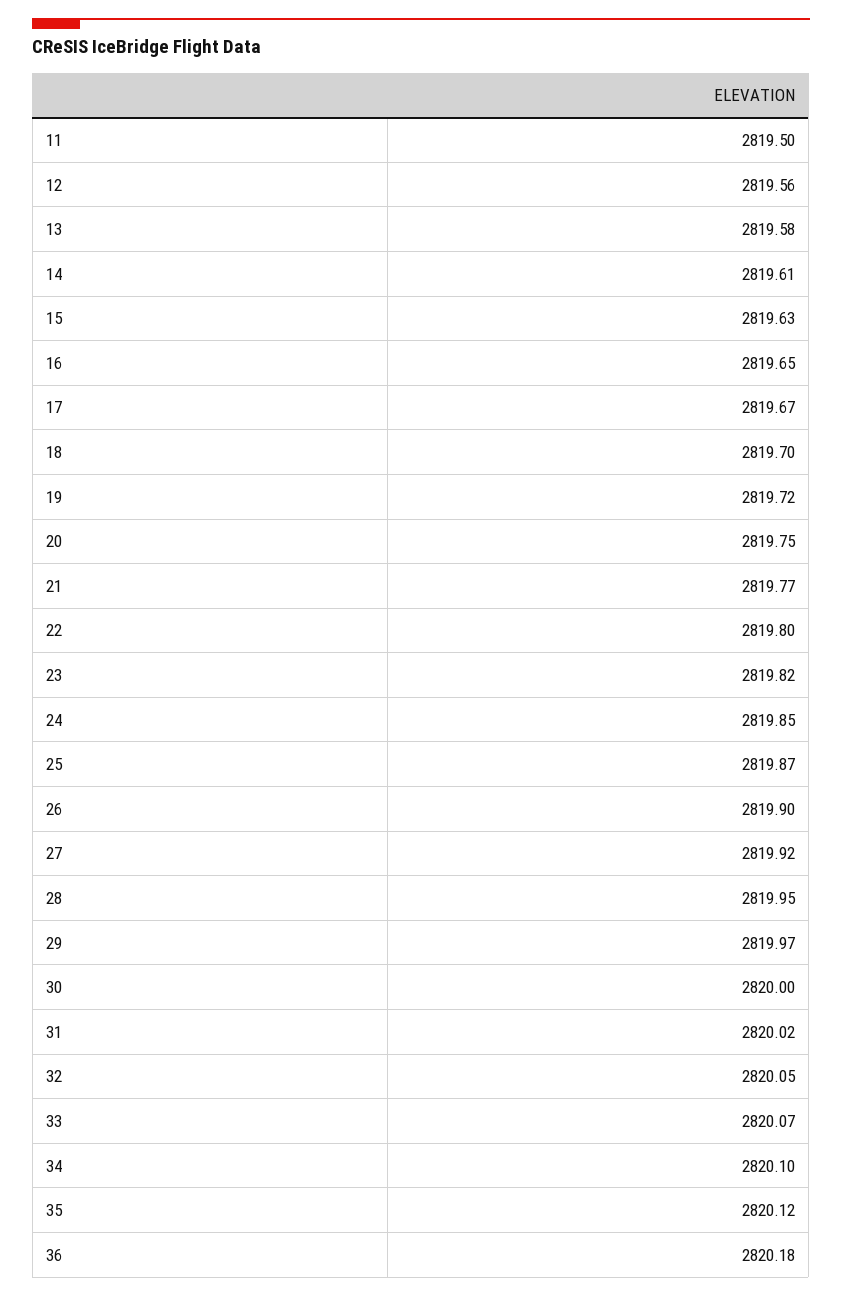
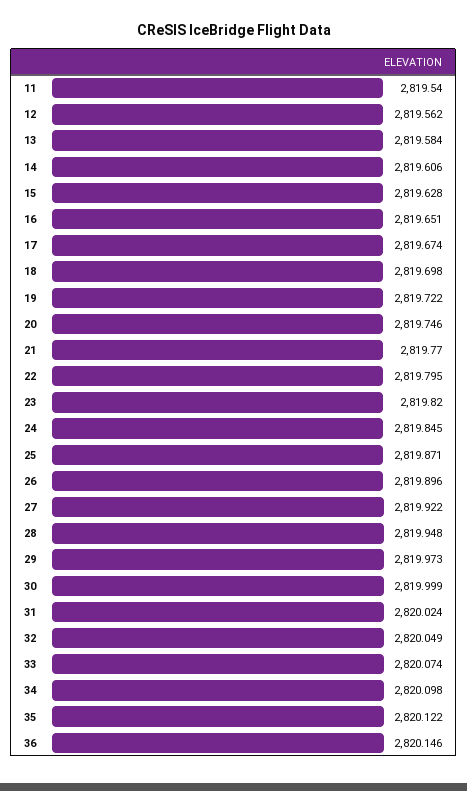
  {
-   "11": 2819.5,
+   "11": 2819.54,
    "12": 2819.562,
    "13": 2819.584,
    "14": 2819.606,
    "15": 2819.628,
    "16": 2819.651,
    "17": 2819.674,
    "18": 2819.698,
    "19": 2819.722,
    "20": 2819.746,
    "21": 2819.77,
    "22": 2819.795,
    "23": 2819.82,
    "24": 2819.845,
    "25": 2819.871,
    "26": 2819.896,
    "27": 2819.922,
    "28": 2819.948,
    "29": 2819.973,
    "30": 2819.999,
    "31": 2820.024,
    "32": 2820.049,
    "33": 2820.074,
    "34": 2820.098,
    "35": 2820.122,
-   "36": 2820.18
+   "36": 2820.146
  }

